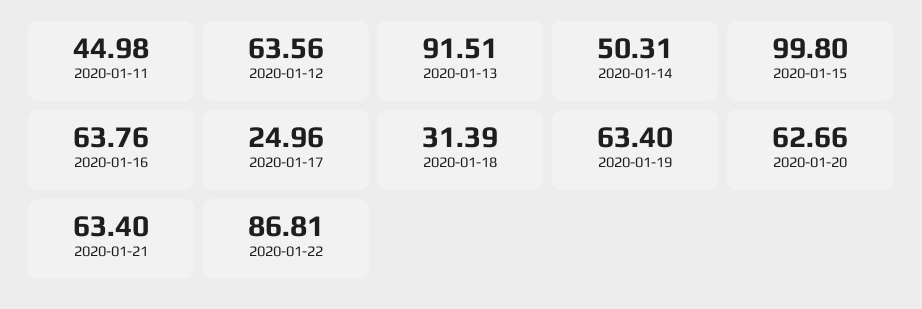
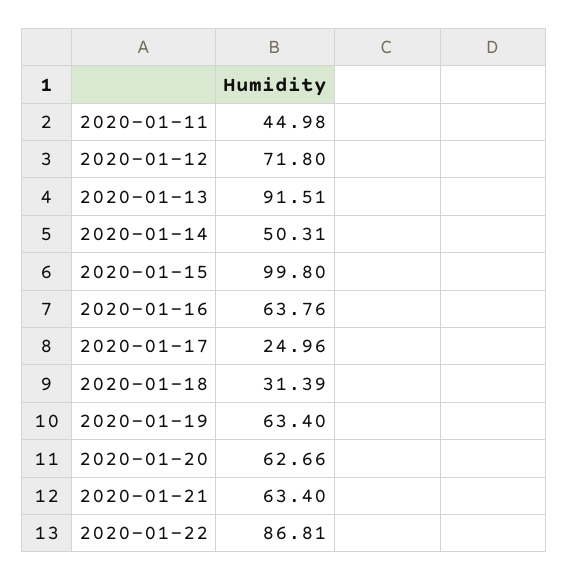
  {
    "2020-01-11": 44.98,
-   "2020-01-12": 63.56,
+   "2020-01-12": 71.8,
    "2020-01-13": 91.51,
    "2020-01-14": 50.31,
    "2020-01-15": 99.8,
    "2020-01-16": 63.76,
    "2020-01-17": 24.96,
    "2020-01-18": 31.39,
    "2020-01-19": 63.4,
    "2020-01-20": 62.66,
    "2020-01-21": 63.4,
    "2020-01-22": 86.81
  }

